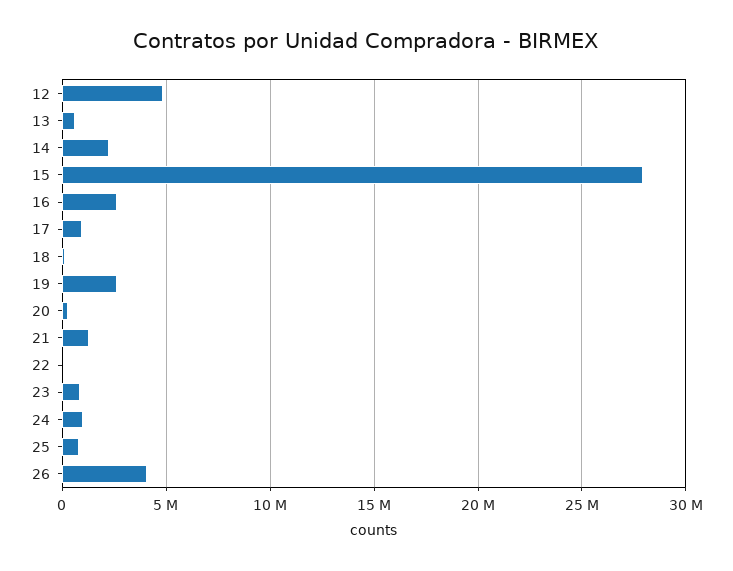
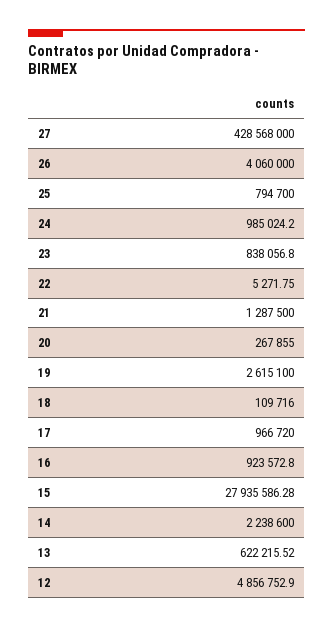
  {
    "12": 4856752.9,
    "13": 622215.52,
    "14": 2238600,
    "15": 27935586.28,
-   "16": 2500000,
+   "16": 923572.8,
    "17": 966720,
    "18": 109716,
    "19": 2615100,
    "20": 267855,
    "21": 1287500,
    "22": 5271.75,
    "23": 838056.8,
    "24": 985024.2,
    "25": 794700,
-   "26": 4060000
+   "26": 4060000,
+   "27": 428568000
  }

